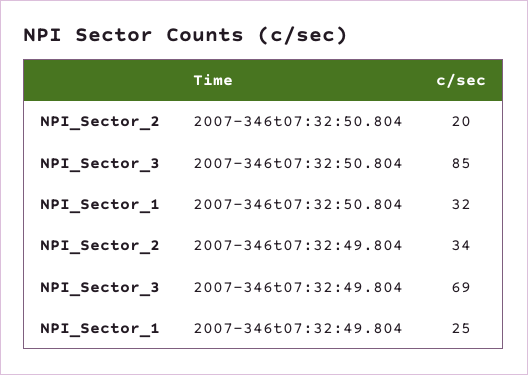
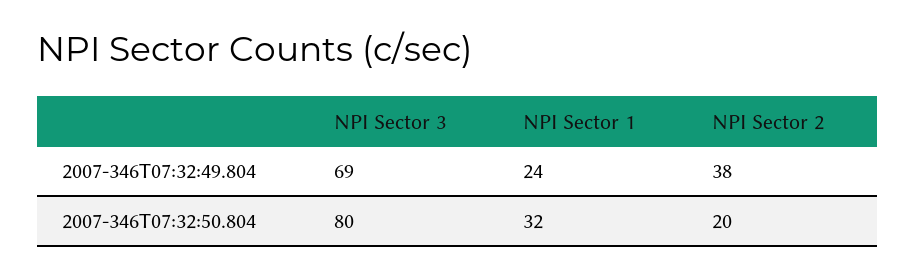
  {
    "NPI_Sector_2": {
      "2007-346t07:32:50.804": 20,
-     "2007-346t07:32:49.804": 34
+     "2007-346t07:32:49.804": 38
    },
    "NPI_Sector_3": {
-     "2007-346t07:32:50.804": 85,
+     "2007-346t07:32:50.804": 80,
      "2007-346t07:32:49.804": 69
    },
    "NPI_Sector_1": {
      "2007-346t07:32:50.804": 32,
-     "2007-346t07:32:49.804": 25
+     "2007-346t07:32:49.804": 24
    }
  }

